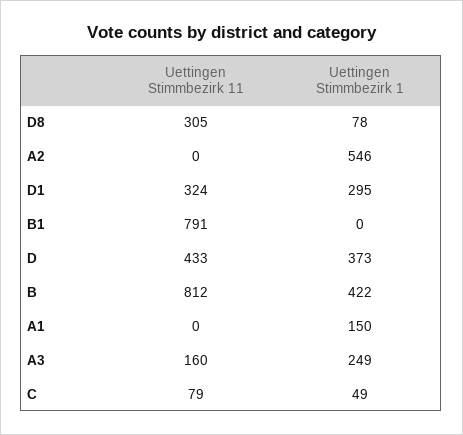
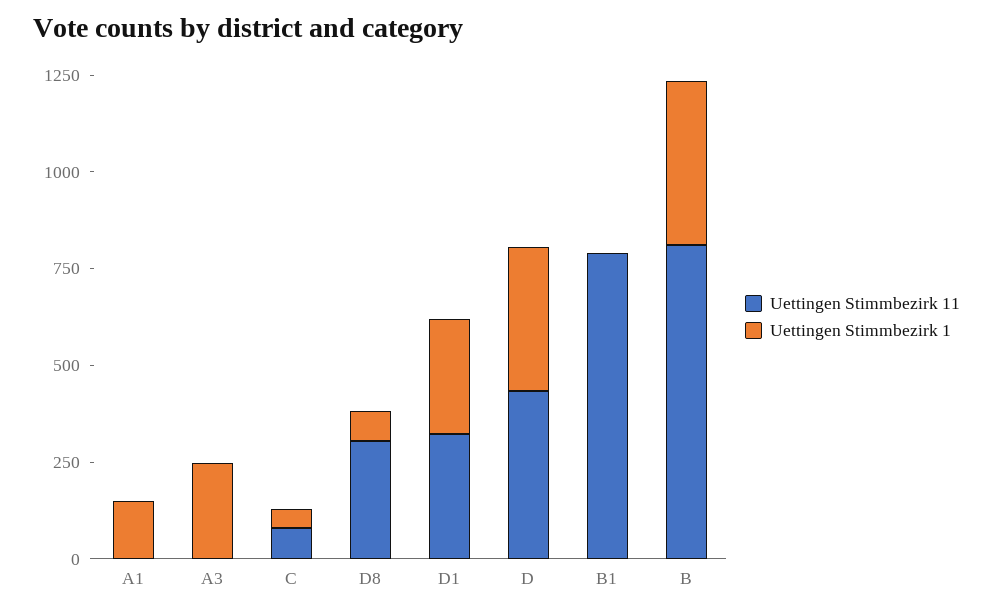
  {
    "Uettingen Stimmbezirk 11": {
      "D8": 305,
-     "A2": 0,
      "D1": 324,
      "B1": 791,
      "D": 433,
      "B": 812,
      "A1": 0,
-     "A3": 160,
+     "A3": 0,
      "C": 79
    },
    "Uettingen Stimmbezirk 1": {
      "D8": 78,
-     "A2": 546,
      "D1": 295,
      "B1": 0,
      "D": 373,
      "B": 422,
      "A1": 150,
      "A3": 249,
      "C": 49
    }
  }

